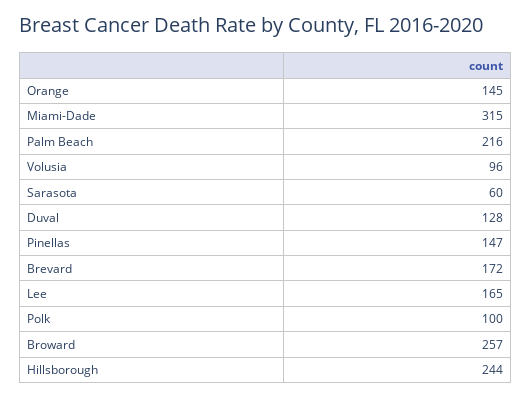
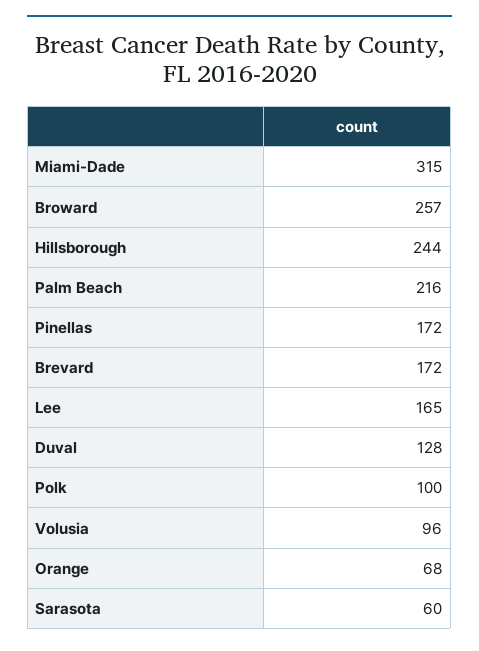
  {
-   "Orange": 145,
+   "Orange": 68,
    "Miami-Dade": 315,
    "Palm Beach": 216,
    "Volusia": 96,
    "Sarasota": 60,
    "Duval": 128,
-   "Pinellas": 147,
+   "Pinellas": 172,
    "Brevard": 172,
    "Lee": 165,
    "Polk": 100,
    "Broward": 257,
    "Hillsborough": 244
  }

